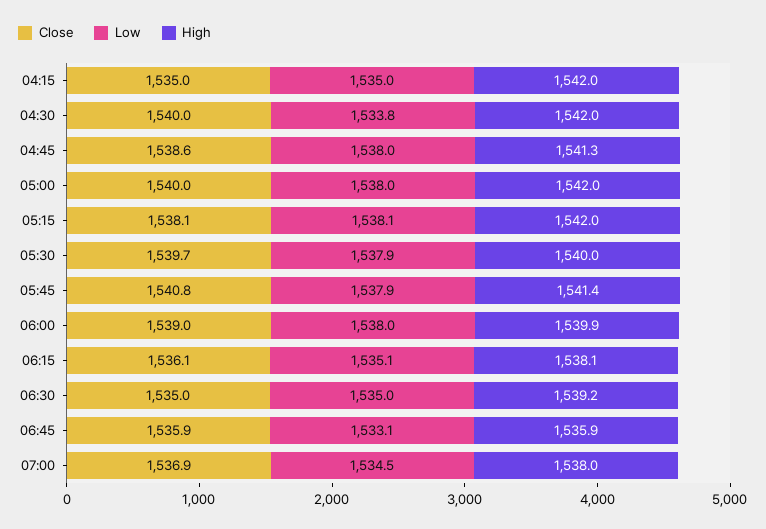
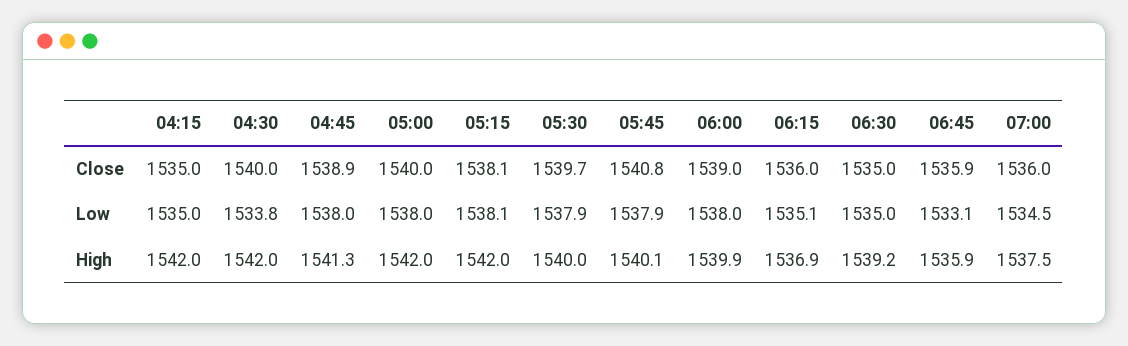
  {
    "Close": {
      "04:15": 1535,
      "04:30": 1540,
-     "04:45": 1538.6,
+     "04:45": 1538.9,
      "05:00": 1540,
      "05:15": 1538.1,
      "05:30": 1539.7,
      "05:45": 1540.8,
      "06:00": 1539,
-     "06:15": 1536.1,
+     "06:15": 1536,
      "06:30": 1535,
      "06:45": 1535.9,
-     "07:00": 1536.9
+     "07:00": 1536
    },
    "Low": {
      "04:15": 1535,
      "04:30": 1533.8,
      "04:45": 1538,
      "05:00": 1538,
      "05:15": 1538.1,
      "05:30": 1537.9,
      "05:45": 1537.9,
      "06:00": 1538,
      "06:15": 1535.1,
      "06:30": 1535,
      "06:45": 1533.1,
      "07:00": 1534.5
    },
    "High": {
      "04:15": 1542,
      "04:30": 1542,
      "04:45": 1541.3,
      "05:00": 1542,
      "05:15": 1542,
      "05:30": 1540,
-     "05:45": 1541.4,
+     "05:45": 1540.1,
      "06:00": 1539.9,
-     "06:15": 1538.1,
+     "06:15": 1536.9,
      "06:30": 1539.2,
      "06:45": 1535.9,
-     "07:00": 1538
+     "07:00": 1537.5
    }
  }

